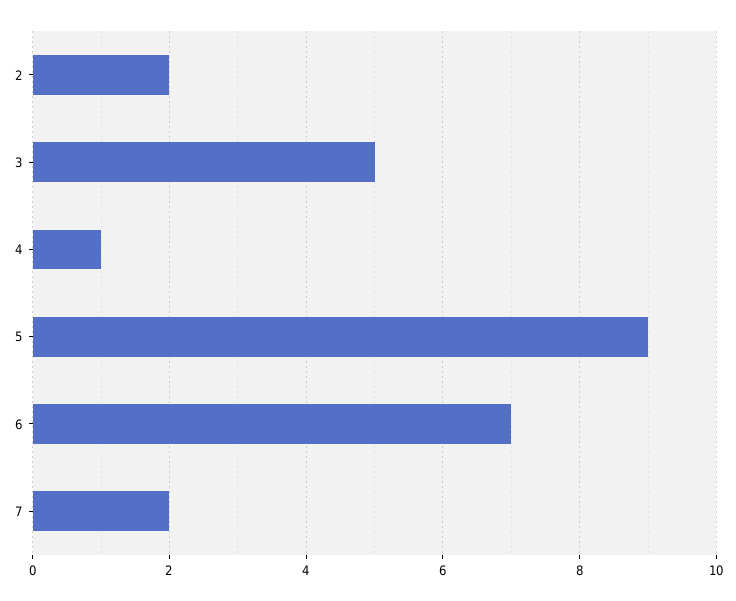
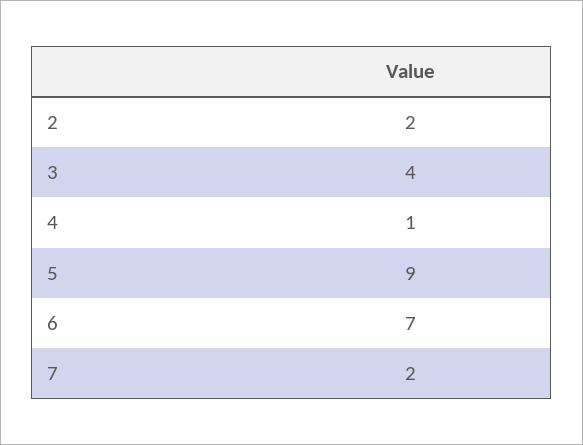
  {
    "2": 2,
-   "3": 5,
+   "3": 4,
    "4": 1,
    "5": 9,
    "6": 7,
    "7": 2
  }

